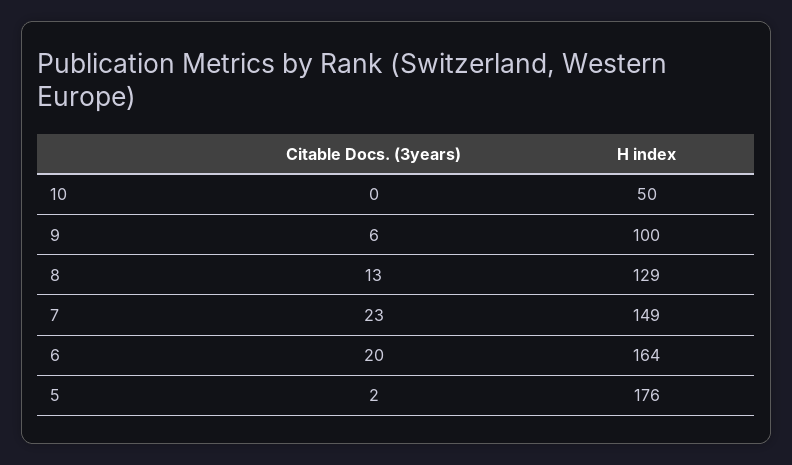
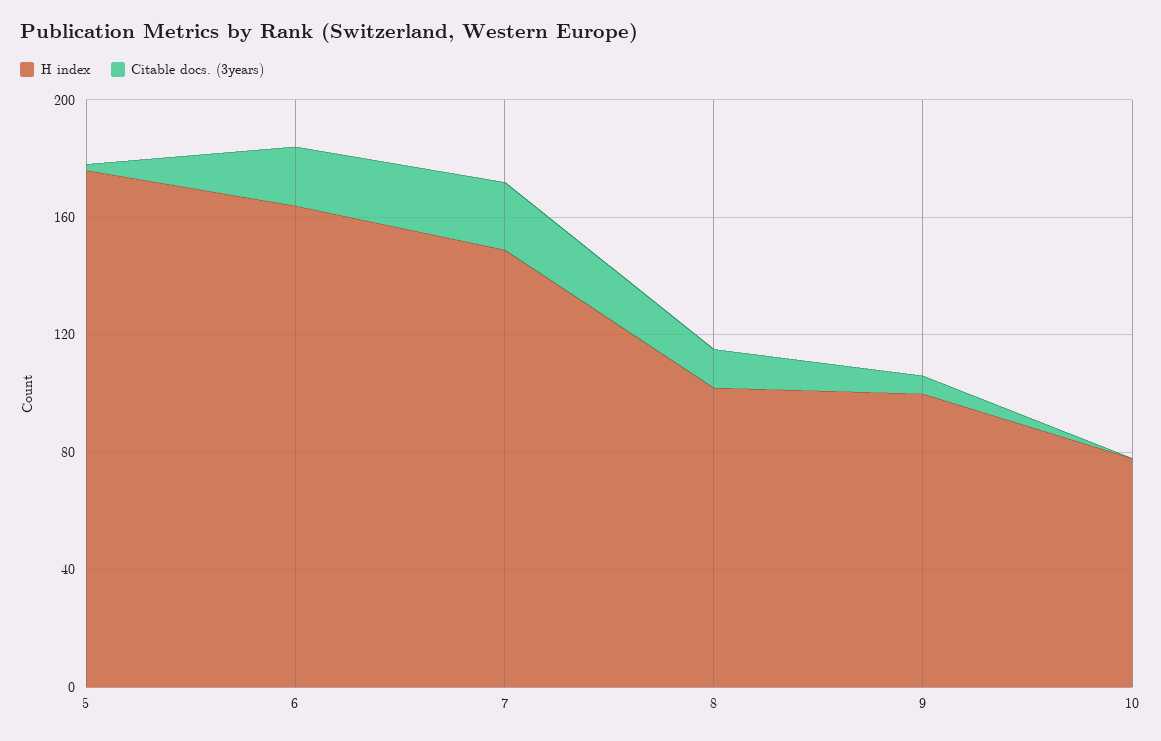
  {
    "Citable Docs. (3years)": {
      "10": 0,
      "9": 6,
      "8": 13,
      "7": 23,
      "6": 20,
      "5": 2
    },
    "H index": {
-     "10": 50,
+     "10": 80,
      "9": 100,
-     "8": 129,
+     "8": 100,
      "7": 149,
      "6": 164,
      "5": 176
    }
  }

